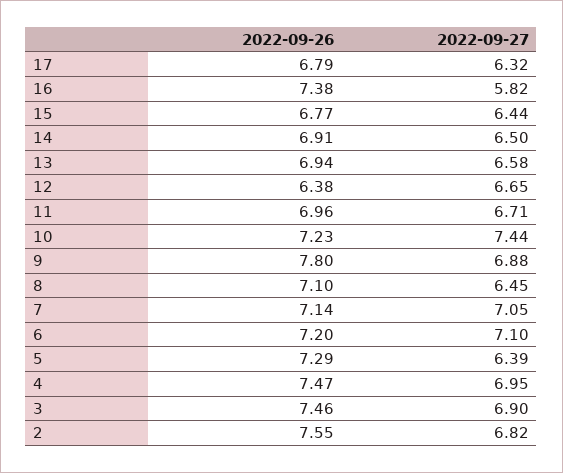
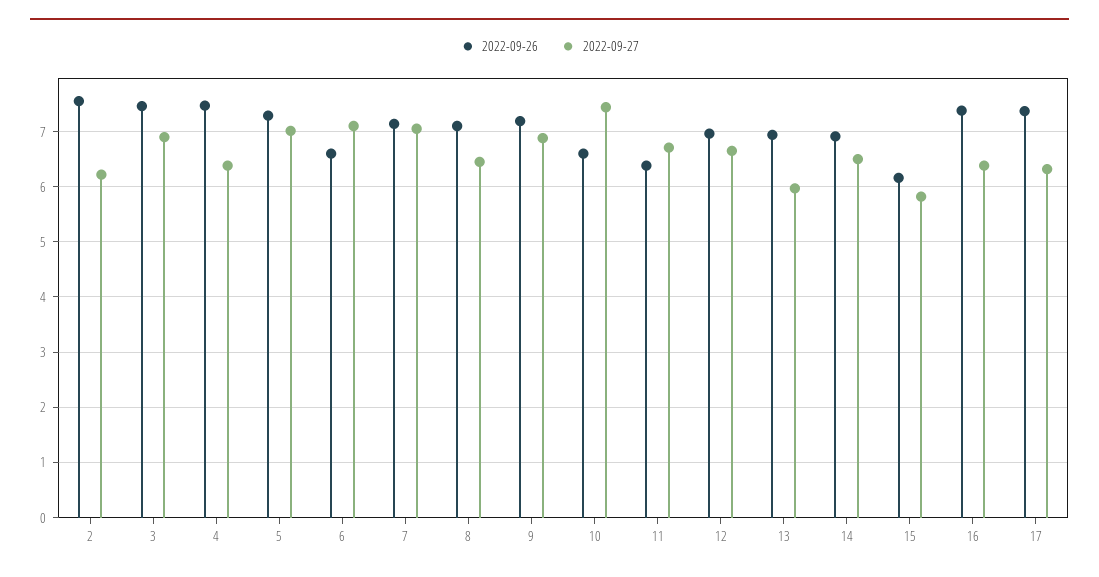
  {
    "2022-09-26": {
-     "17": 6.79,
+     "17": 7.4,
      "16": 7.38,
-     "15": 6.77,
+     "15": 6.2,
      "14": 6.91,
      "13": 6.94,
-     "12": 6.38,
+     "12": 7,
-     "11": 6.96,
+     "11": 6.4,
-     "10": 7.23,
+     "10": 6.6,
-     "9": 7.8,
+     "9": 7.2,
      "8": 7.1,
      "7": 7.14,
-     "6": 7.2,
+     "6": 6.6,
      "5": 7.29,
      "4": 7.47,
      "3": 7.46,
      "2": 7.55
    },
    "2022-09-27": {
      "17": 6.32,
-     "16": 5.82,
+     "16": 6.4,
-     "15": 6.44,
+     "15": 5.8,
      "14": 6.5,
-     "13": 6.58,
+     "13": 6,
      "12": 6.65,
      "11": 6.71,
      "10": 7.44,
      "9": 6.88,
      "8": 6.45,
      "7": 7.05,
      "6": 7.1,
-     "5": 6.39,
+     "5": 7,
-     "4": 6.95,
+     "4": 6.4,
      "3": 6.9,
-     "2": 6.82
+     "2": 6.2
    }
  }

